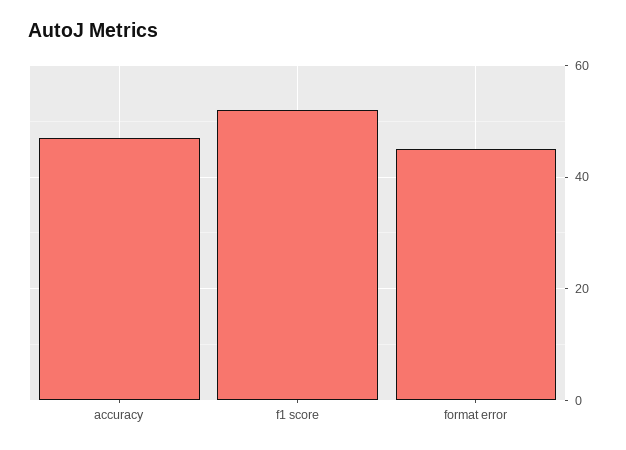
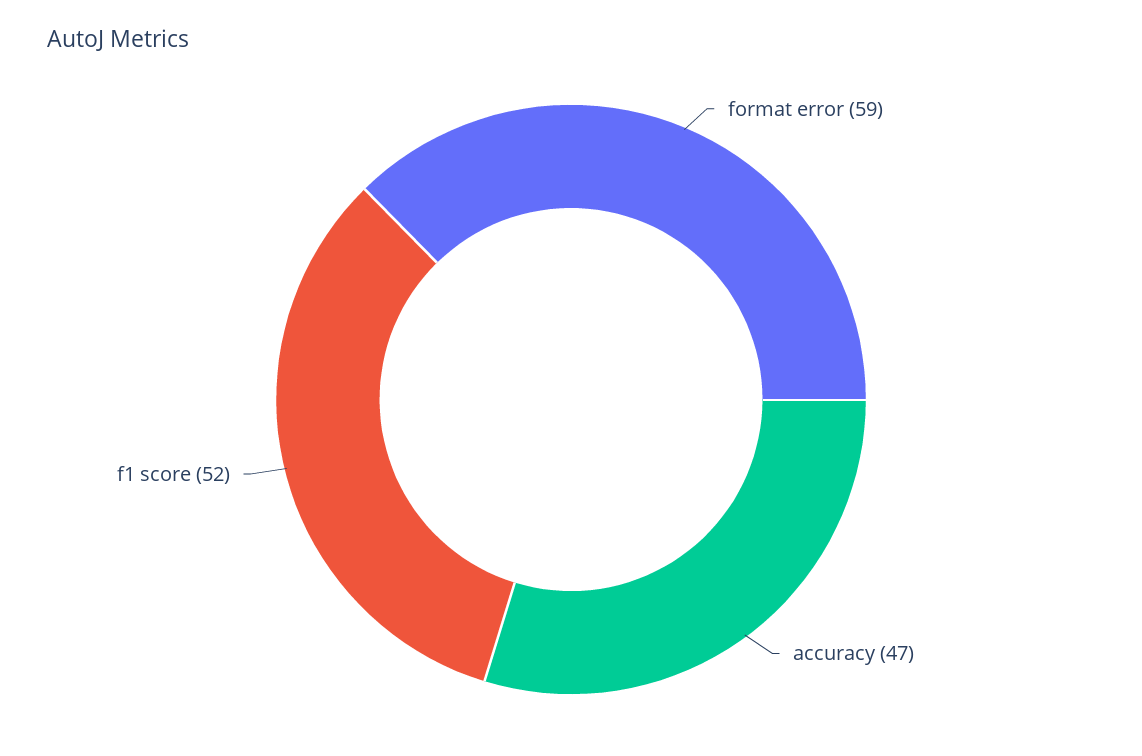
  {
    "accuracy": 47,
    "f1 score": 52,
-   "format error": 45
+   "format error": 59
  }

